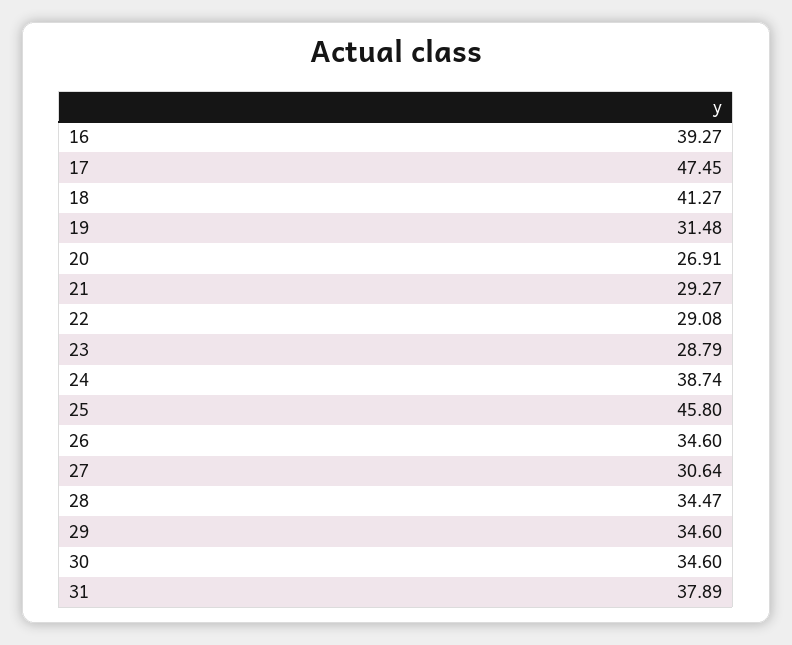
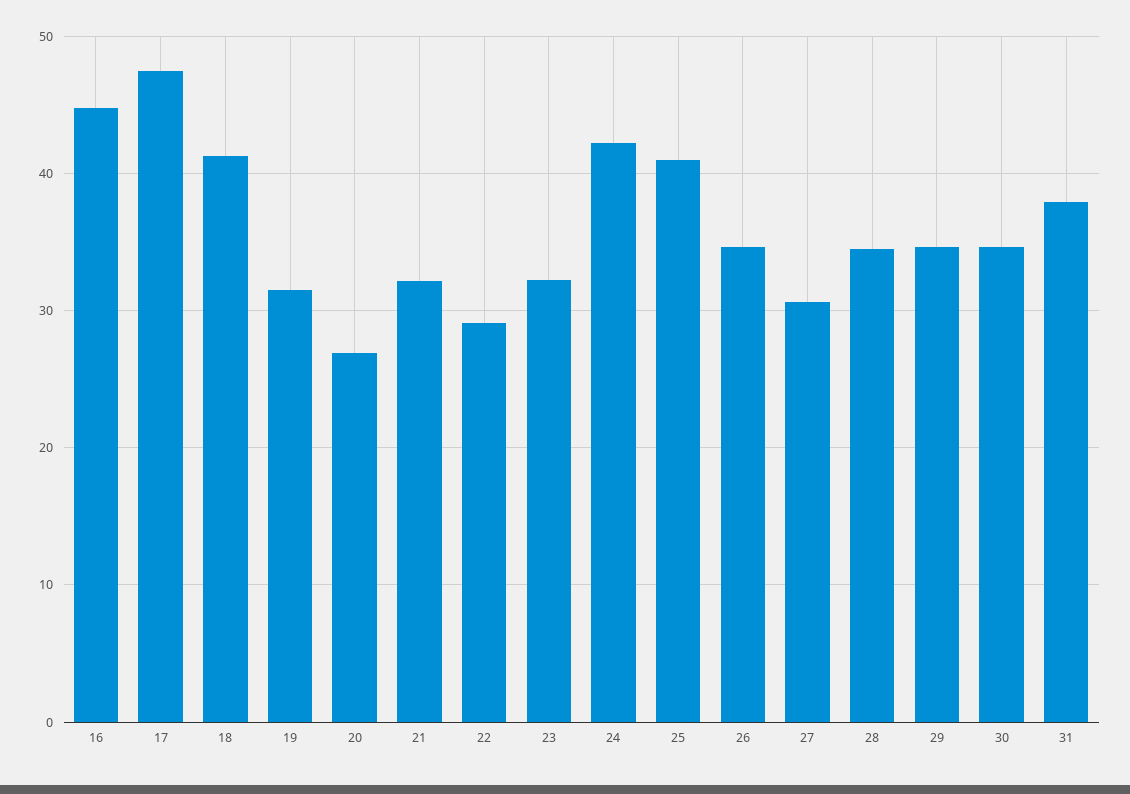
  {
-   "16": 39.27,
+   "16": 45,
    "17": 47.45,
    "18": 41.27,
    "19": 31.48,
    "20": 26.91,
-   "21": 29.27,
+   "21": 32,
    "22": 29.08,
-   "23": 28.79,
+   "23": 32,
-   "24": 38.74,
+   "24": 42,
-   "25": 45.8,
+   "25": 41,
    "26": 34.6,
    "27": 30.64,
    "28": 34.47,
    "29": 34.6,
    "30": 34.6,
    "31": 37.89
  }

